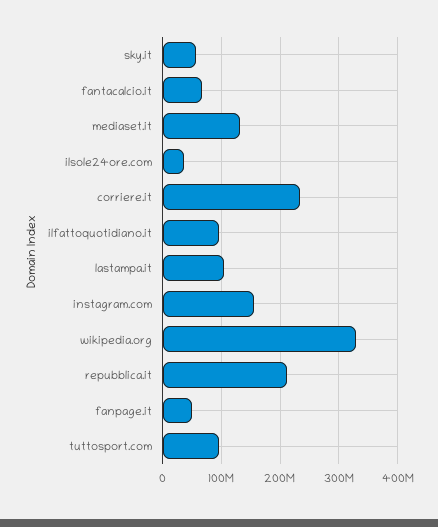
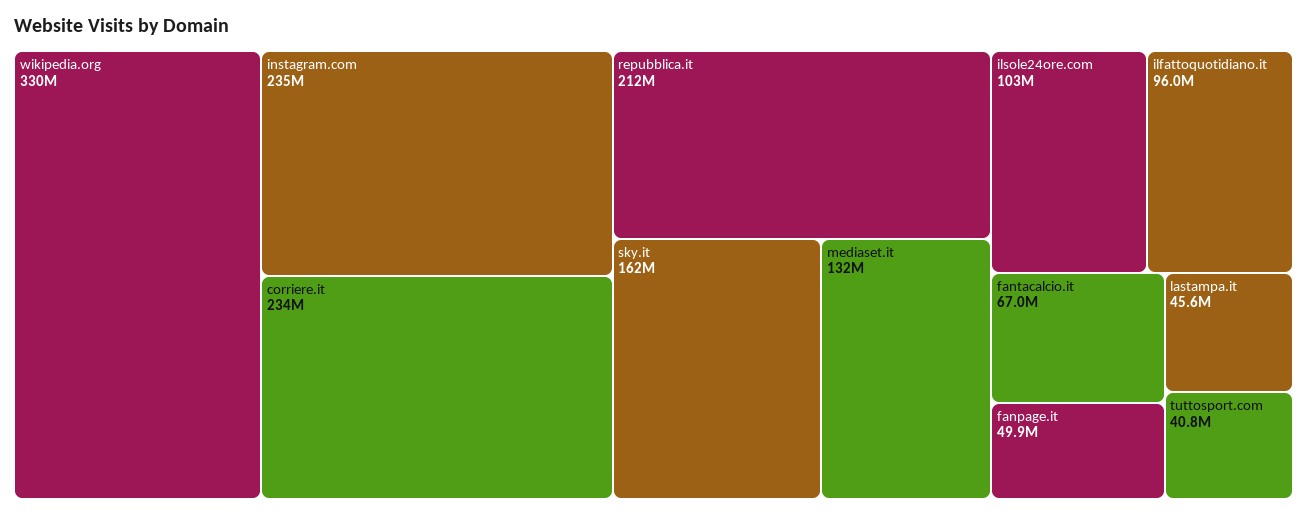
  {
-   "sky.it": 60000000,
+   "sky.it": 162000000,
    "fantacalcio.it": 67000000,
    "mediaset.it": 132000000,
-   "ilsole24ore.com": 40000000,
+   "ilsole24ore.com": 103000000,
    "corriere.it": 234000000,
    "ilfattoquotidiano.it": 96000000,
-   "lastampa.it": 100000000,
+   "lastampa.it": 45600000,
-   "instagram.com": 160000000,
+   "instagram.com": 235000000,
    "wikipedia.org": 330000000,
    "repubblica.it": 212000000,
    "fanpage.it": 49900000,
-   "tuttosport.com": 100000000
+   "tuttosport.com": 40800000
  }

